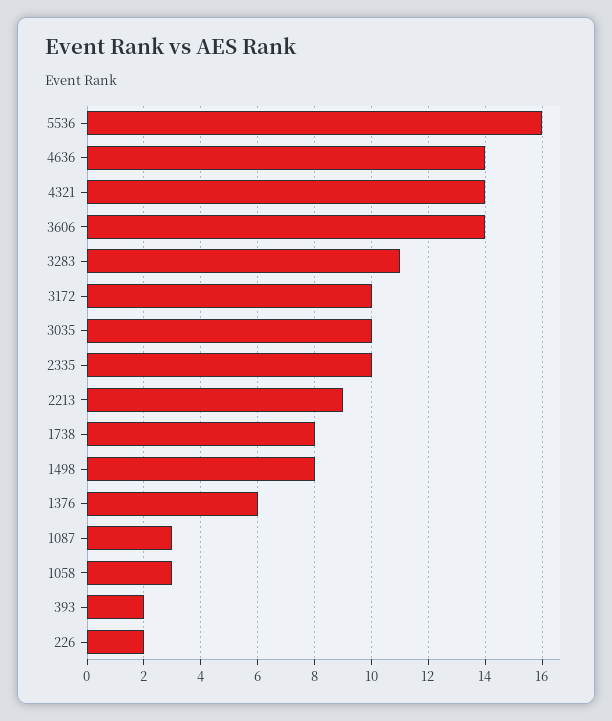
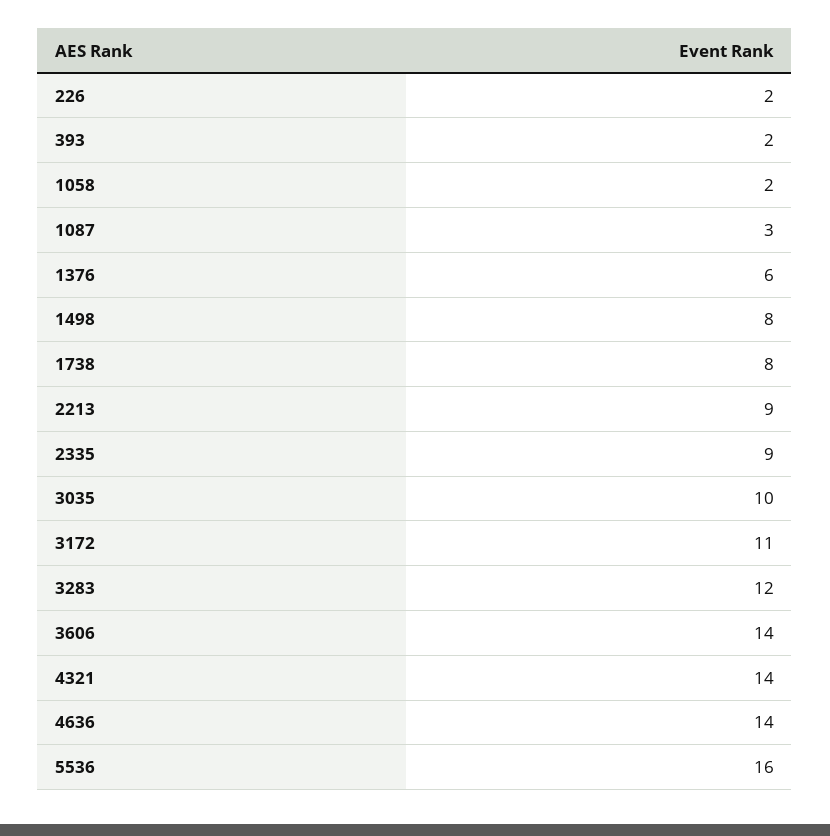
  {
    "5536": 16,
    "4636": 14,
    "4321": 14,
    "3606": 14,
-   "3283": 11,
+   "3283": 12,
-   "3172": 10,
+   "3172": 11,
    "3035": 10,
-   "2335": 10,
+   "2335": 9,
    "2213": 9,
    "1738": 8,
    "1498": 8,
    "1376": 6,
    "1087": 3,
-   "1058": 3,
+   "1058": 2,
    "393": 2,
    "226": 2
  }

